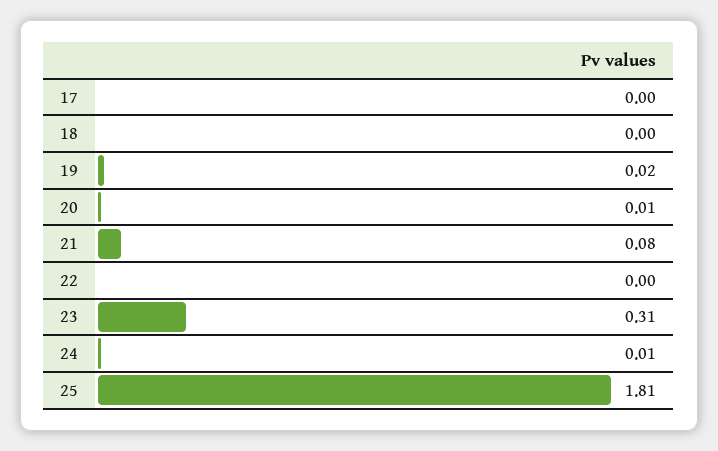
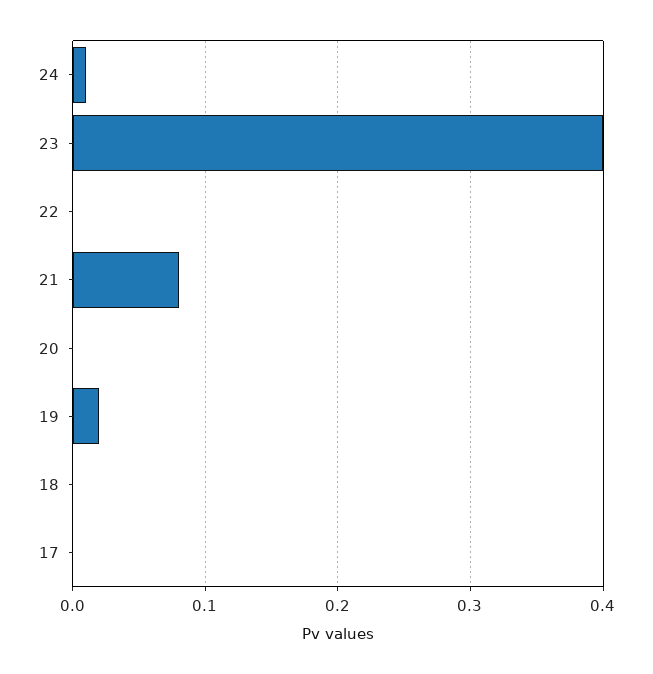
  {
    "17": 0,
    "18": 0,
    "19": 0.02,
-   "20": 0.01,
+   "20": 0,
    "21": 0.08,
    "22": 0,
-   "23": 0.31,
+   "23": 0.4,
-   "24": 0.01,
+   "24": 0.01
-   "25": 1.81
  }

